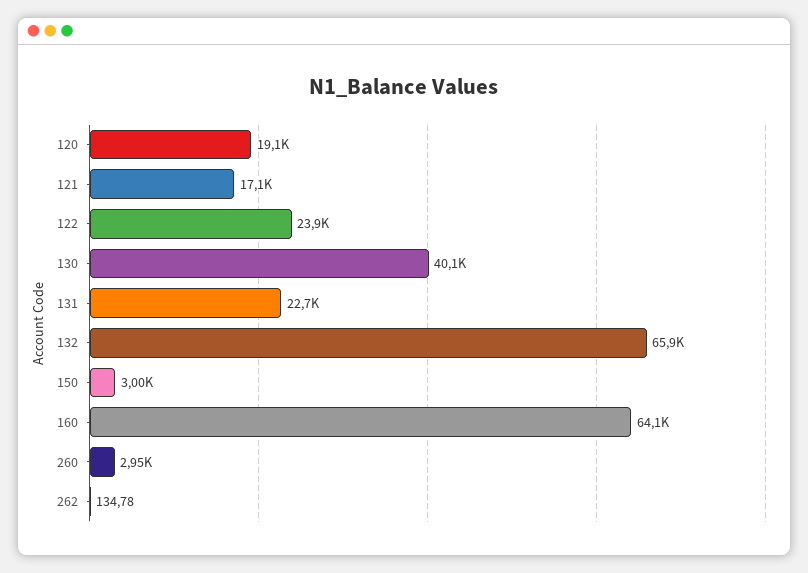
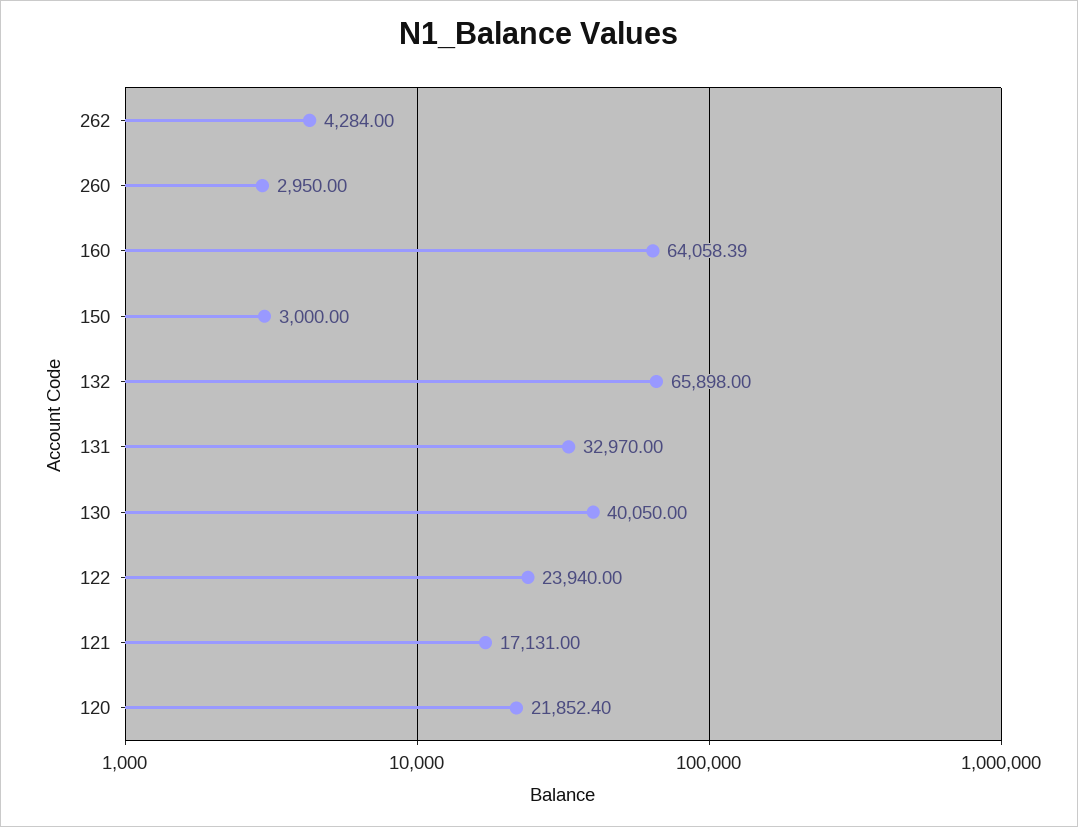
  {
-   "120": 19100,
+   "120": 21852.4,
    "121": 17131,
    "122": 23940,
    "130": 40050,
-   "131": 22700,
+   "131": 32970,
    "132": 65898,
    "150": 3000,
    "160": 64058.39,
    "260": 2950,
-   "262": 134.78
+   "262": 4284
  }

